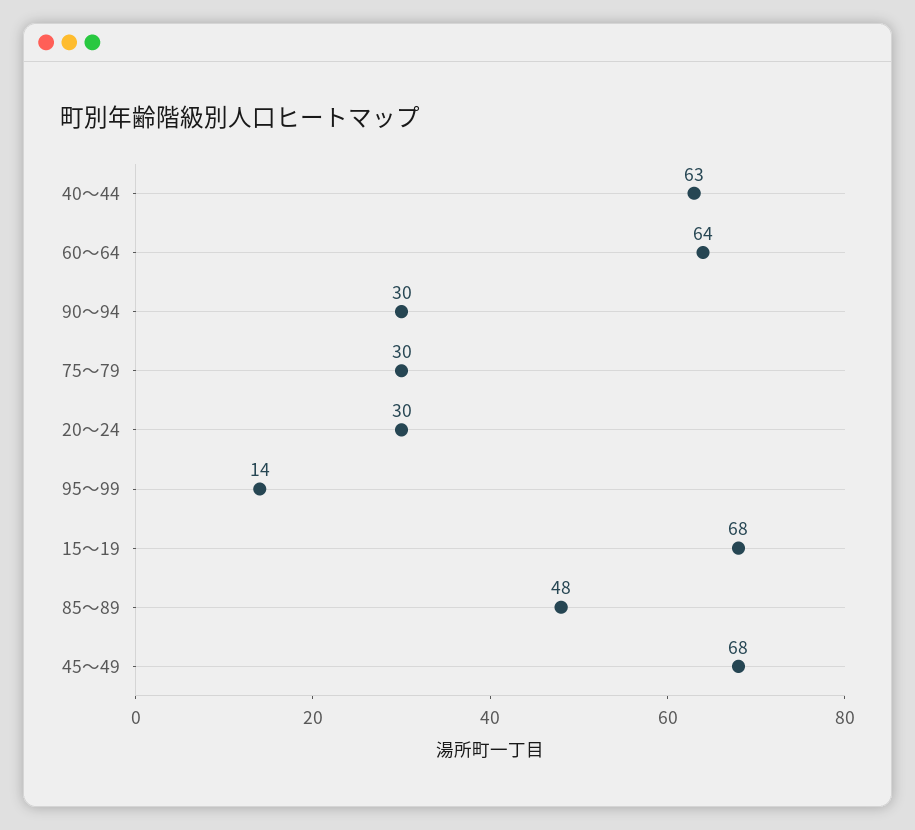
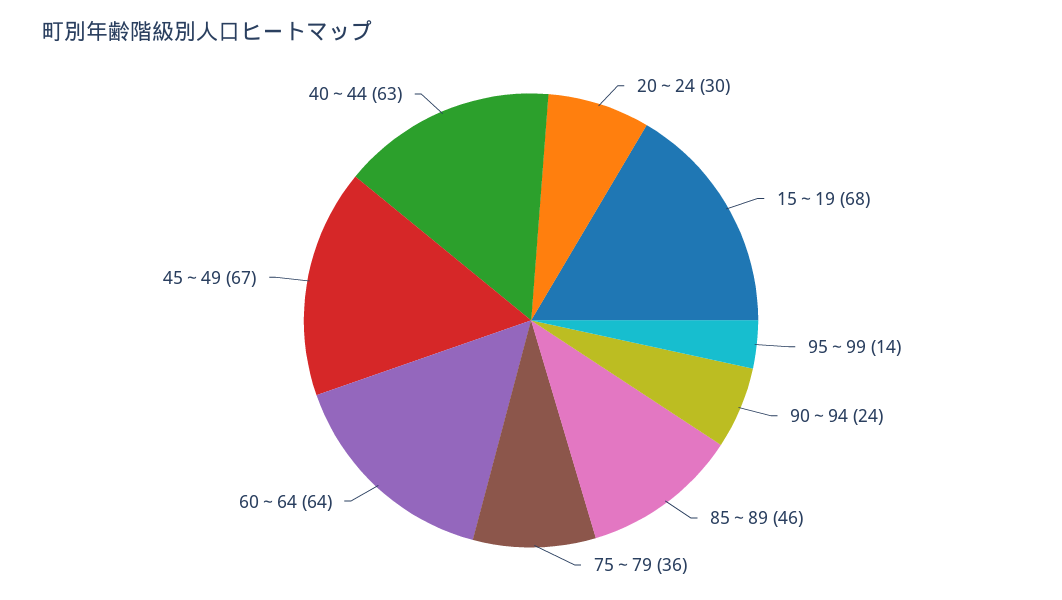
  {
    "40～44": 63,
    "60～64": 64,
-   "90～94": 30,
+   "90～94": 24,
-   "75～79": 30,
+   "75～79": 36,
    "20～24": 30,
    "95～99": 14,
    "15～19": 68,
-   "85～89": 48,
+   "85～89": 46,
-   "45～49": 68
+   "45～49": 67
  }

